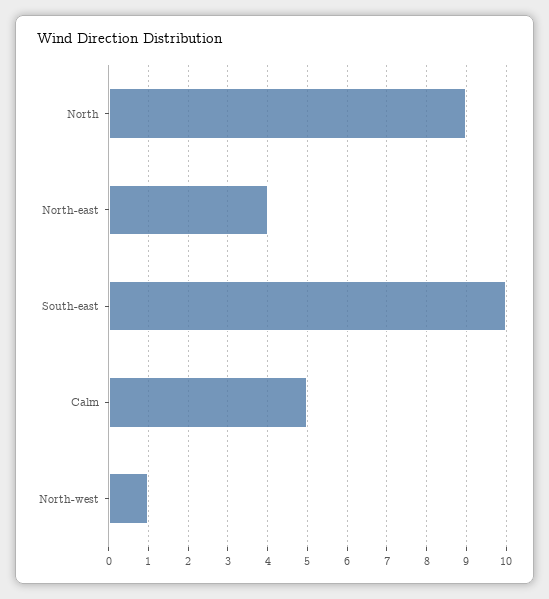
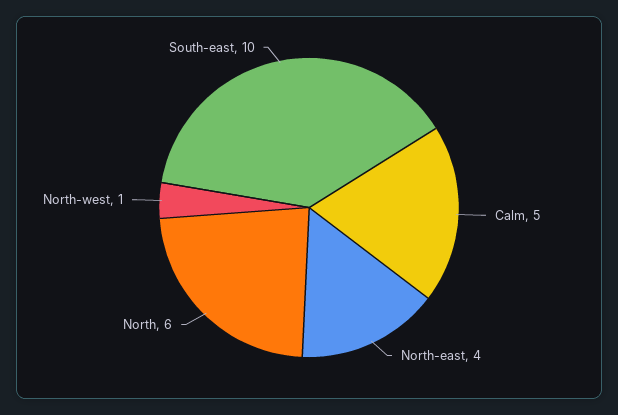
  {
-   "North": 9,
+   "North": 6,
    "North-east": 4,
    "South-east": 10,
    "Calm": 5,
    "North-west": 1
  }

